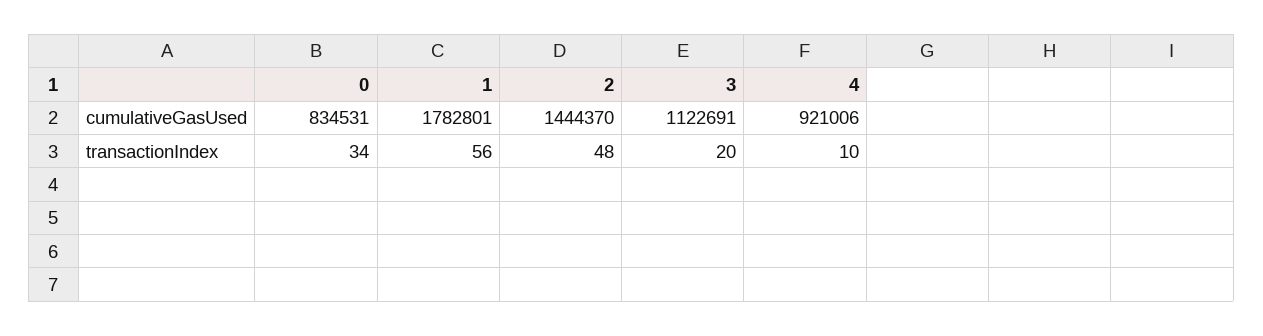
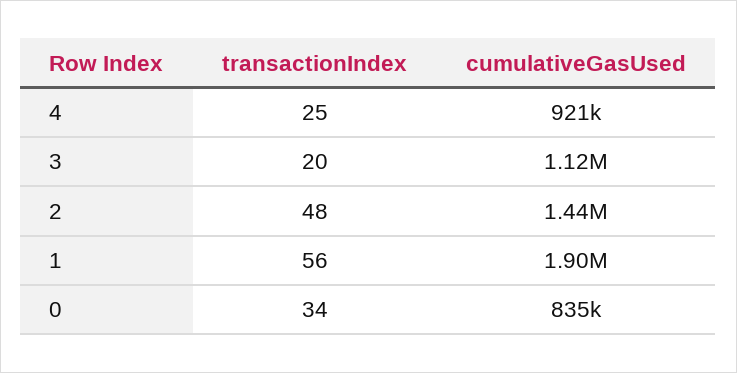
  {
    "0": {
      "cumulativeGasUsed": 834531,
      "transactionIndex": 34
    },
    "1": {
-     "cumulativeGasUsed": 1782801,
+     "cumulativeGasUsed": 1900000,
      "transactionIndex": 56
    },
    "2": {
      "cumulativeGasUsed": 1444370,
      "transactionIndex": 48
    },
    "3": {
      "cumulativeGasUsed": 1122691,
      "transactionIndex": 20
    },
    "4": {
      "cumulativeGasUsed": 921006,
-     "transactionIndex": 10
+     "transactionIndex": 25
    }
  }

